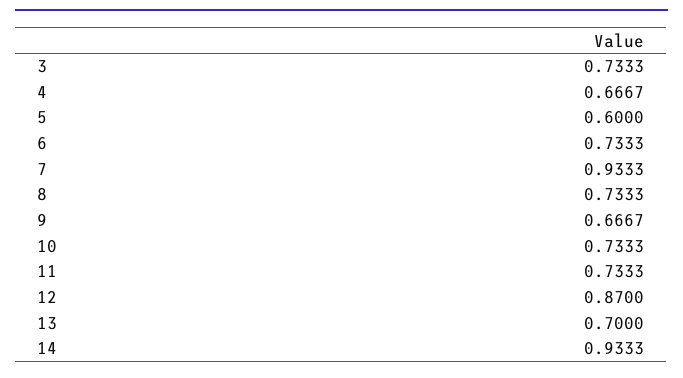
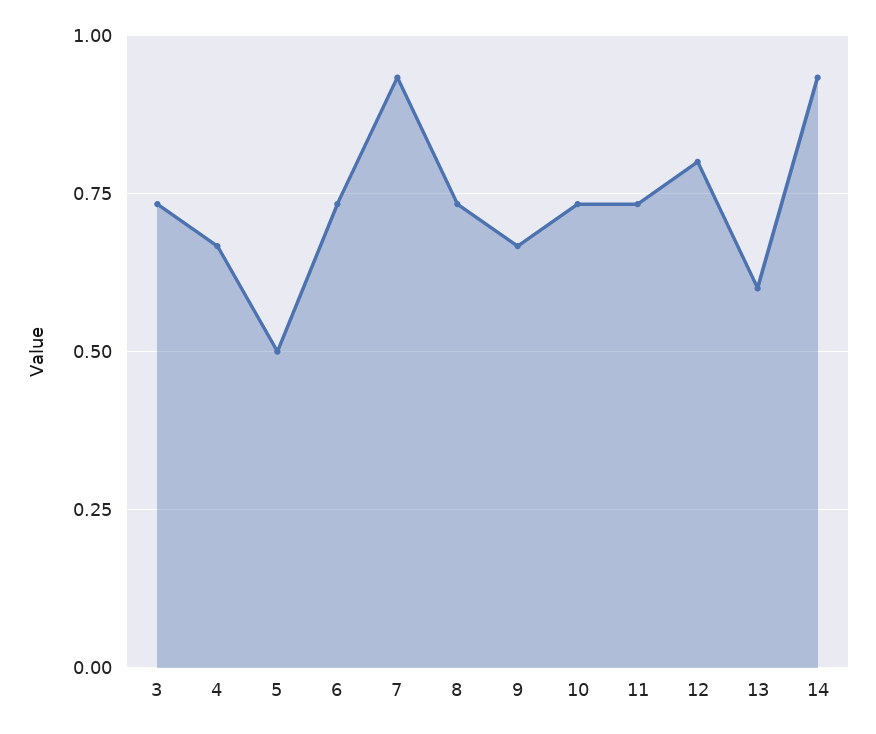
  {
    "3": 0.7333,
    "4": 0.6667,
-   "5": 0.6,
+   "5": 0.5,
    "6": 0.7333,
    "7": 0.9333,
    "8": 0.7333,
    "9": 0.6667,
    "10": 0.7333,
    "11": 0.7333,
-   "12": 0.87,
+   "12": 0.8,
-   "13": 0.7,
+   "13": 0.6,
    "14": 0.9333
  }

